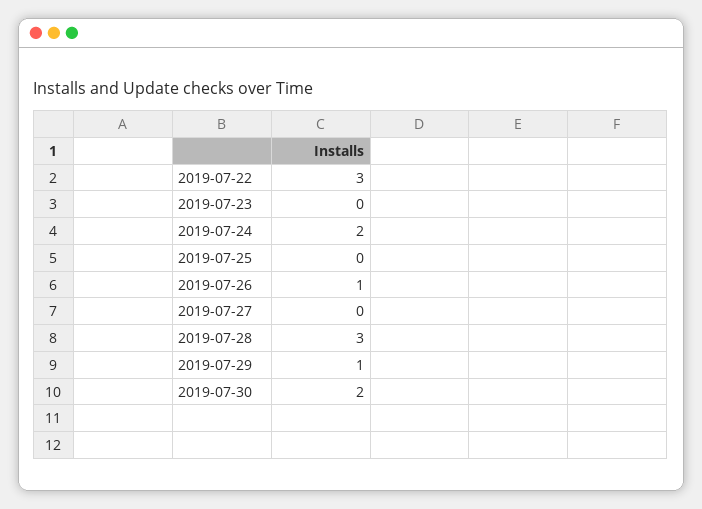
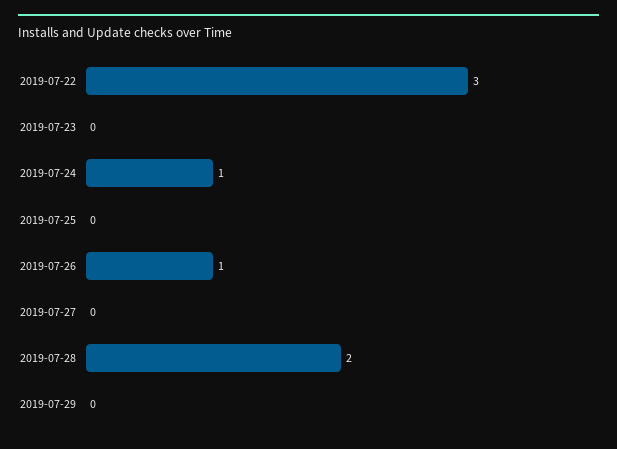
  {
    "2019-07-22": 3,
    "2019-07-23": 0,
-   "2019-07-24": 2,
+   "2019-07-24": 1,
    "2019-07-25": 0,
    "2019-07-26": 1,
    "2019-07-27": 0,
-   "2019-07-28": 3,
+   "2019-07-28": 2,
-   "2019-07-29": 1,
+   "2019-07-29": 0
-   "2019-07-30": 2
  }

